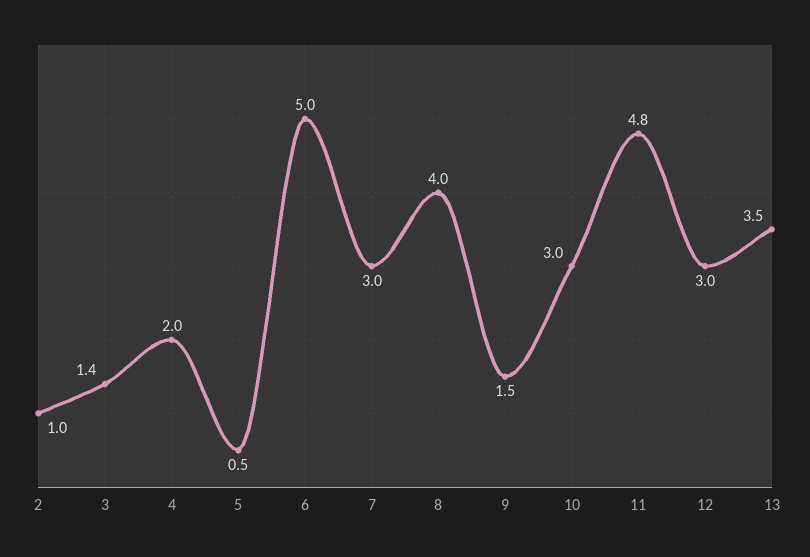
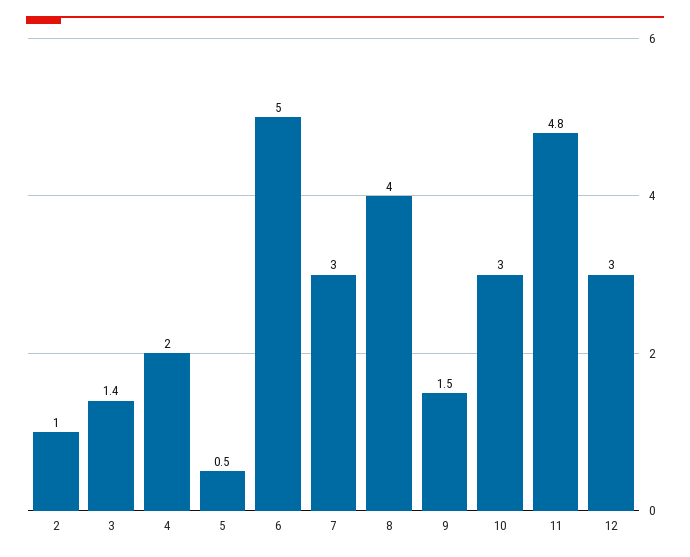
  {
    "2": 1,
    "3": 1.4,
    "4": 2,
    "5": 0.5,
    "6": 5,
    "7": 3,
    "8": 4,
    "9": 1.5,
    "10": 3,
    "11": 4.8,
-   "12": 3,
+   "12": 3
-   "13": 3.5
  }

